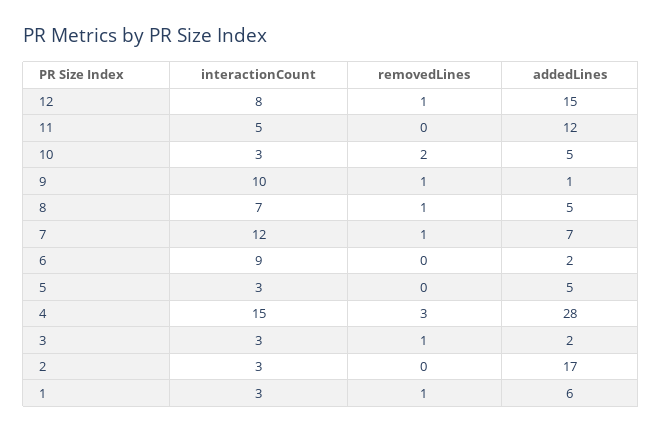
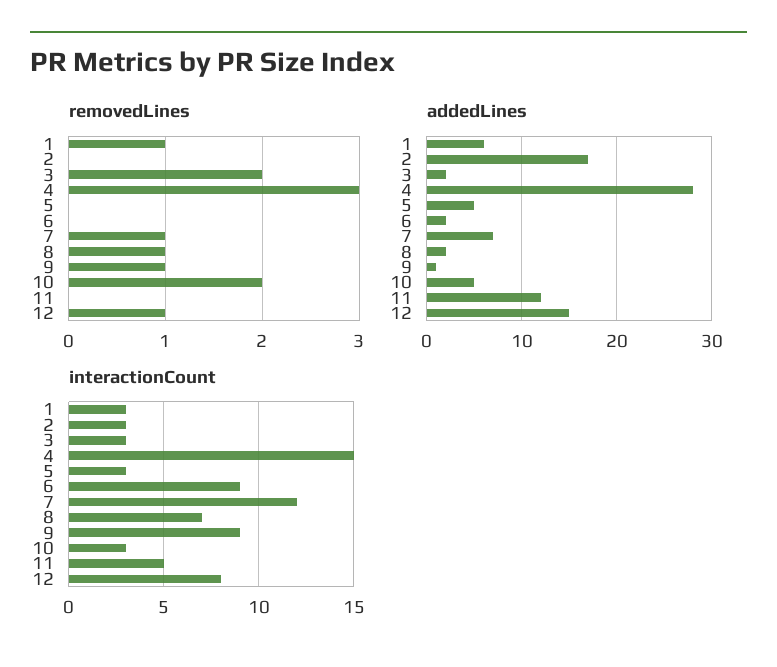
  {
    "interactionCount": {
      "12": 8,
      "11": 5,
      "10": 3,
-     "9": 10,
+     "9": 9,
      "8": 7,
      "7": 12,
      "6": 9,
      "5": 3,
      "4": 15,
      "3": 3,
      "2": 3,
      "1": 3
    },
    "removedLines": {
      "12": 1,
      "11": 0,
      "10": 2,
      "9": 1,
      "8": 1,
      "7": 1,
      "6": 0,
      "5": 0,
      "4": 3,
-     "3": 1,
+     "3": 2,
      "2": 0,
      "1": 1
    },
    "addedLines": {
      "12": 15,
      "11": 12,
      "10": 5,
      "9": 1,
-     "8": 5,
+     "8": 2,
      "7": 7,
      "6": 2,
      "5": 5,
      "4": 28,
      "3": 2,
      "2": 17,
      "1": 6
    }
  }

